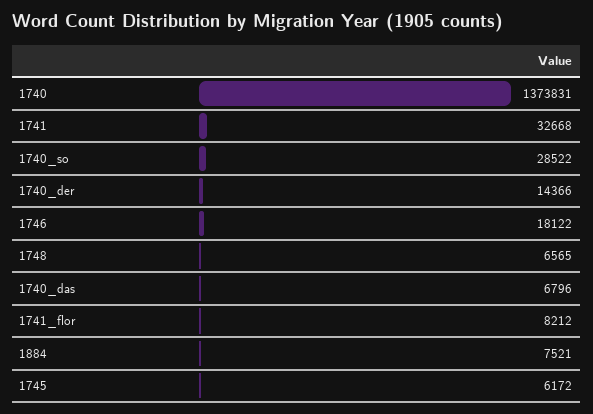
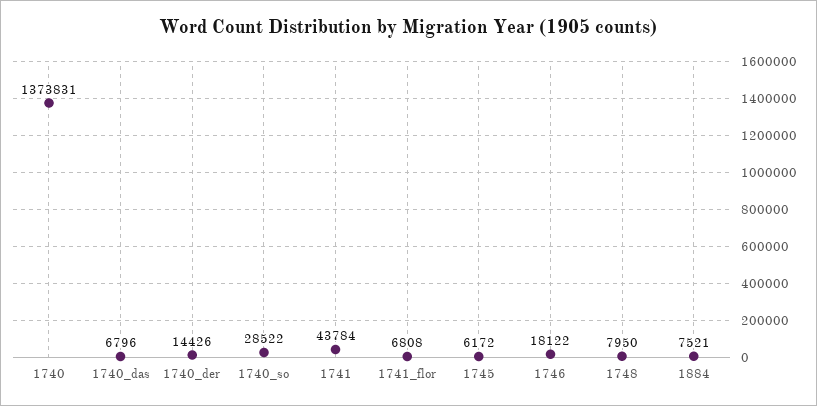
  {
    "1740": 1373831,
-   "1741": 32668,
+   "1741": 43784,
    "1740_so": 28522,
-   "1740_der": 14366,
+   "1740_der": 14426,
    "1746": 18122,
-   "1748": 6565,
+   "1748": 7950,
    "1740_das": 6796,
-   "1741_flor": 8212,
+   "1741_flor": 6808,
    "1884": 7521,
    "1745": 6172
  }

